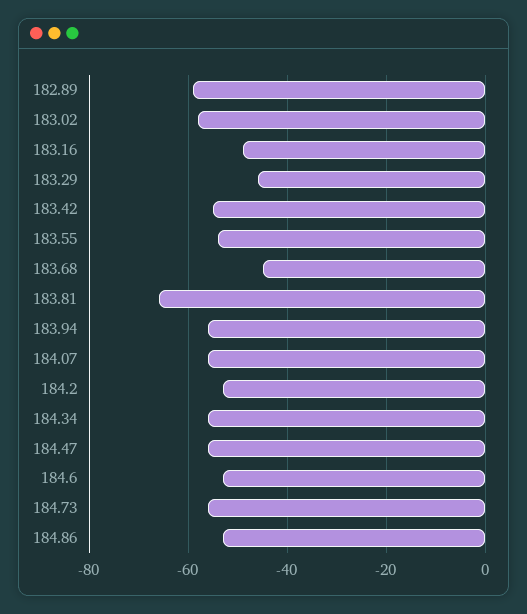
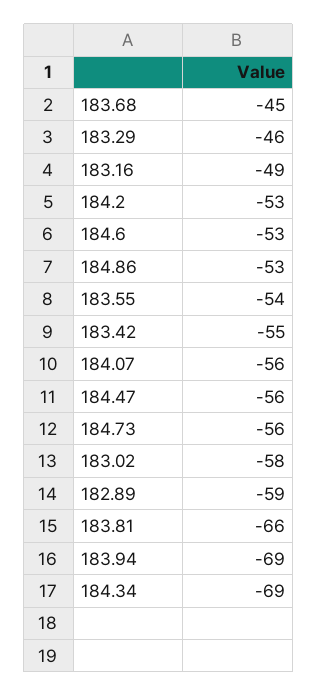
  {
    "182.89": -59,
    "183.02": -58,
    "183.16": -49,
    "183.29": -46,
    "183.42": -55,
    "183.55": -54,
    "183.68": -45,
    "183.81": -66,
-   "183.94": -55,
+   "183.94": -69,
    "184.07": -56,
    "184.2": -53,
-   "184.34": -55,
+   "184.34": -69,
    "184.47": -56,
    "184.6": -53,
    "184.73": -56,
    "184.86": -53
  }

